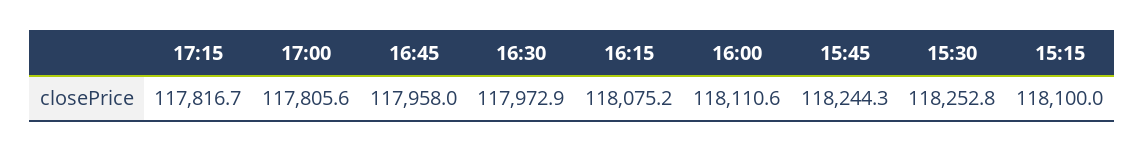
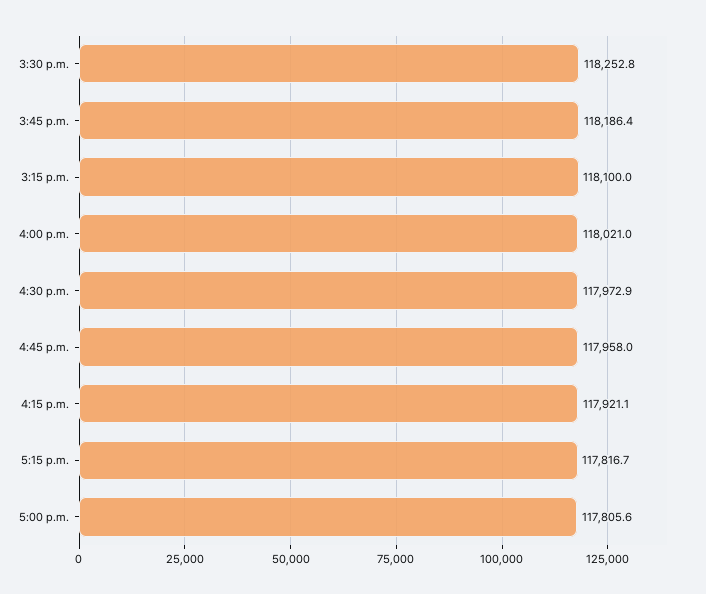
  {
    "17:15": 117816.7,
    "17:00": 117805.6,
    "16:45": 117958,
    "16:30": 117972.9,
-   "16:15": 118075.2,
+   "16:15": 117921.1,
-   "16:00": 118110.6,
+   "16:00": 118021,
-   "15:45": 118244.3,
+   "15:45": 118186.4,
    "15:30": 118252.8,
    "15:15": 118100
  }

